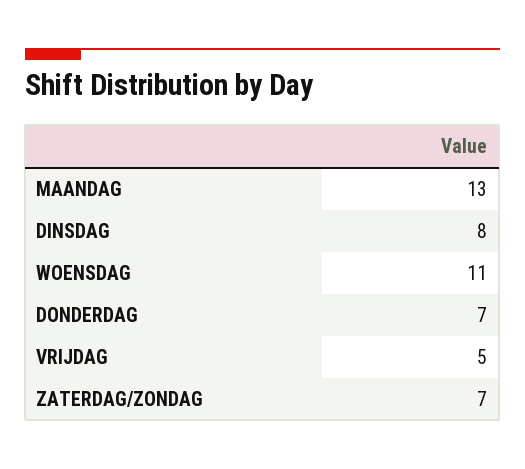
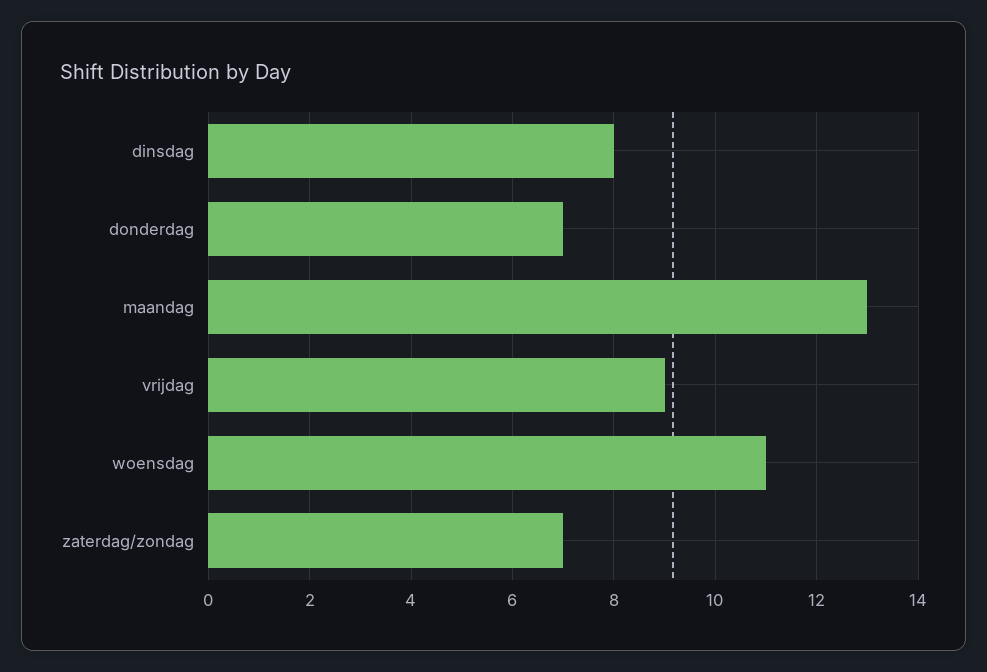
  {
    "MAANDAG": 13,
    "DINSDAG": 8,
    "WOENSDAG": 11,
    "DONDERDAG": 7,
-   "VRIJDAG": 5,
+   "VRIJDAG": 9,
    "ZATERDAG/ZONDAG": 7
  }

